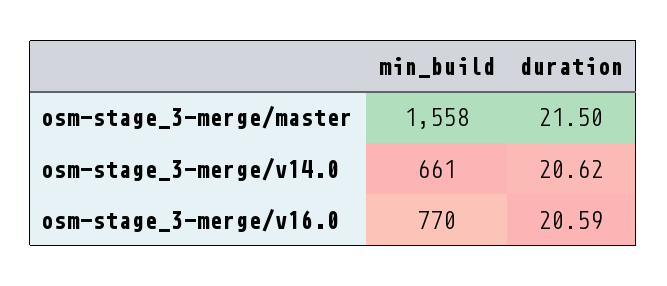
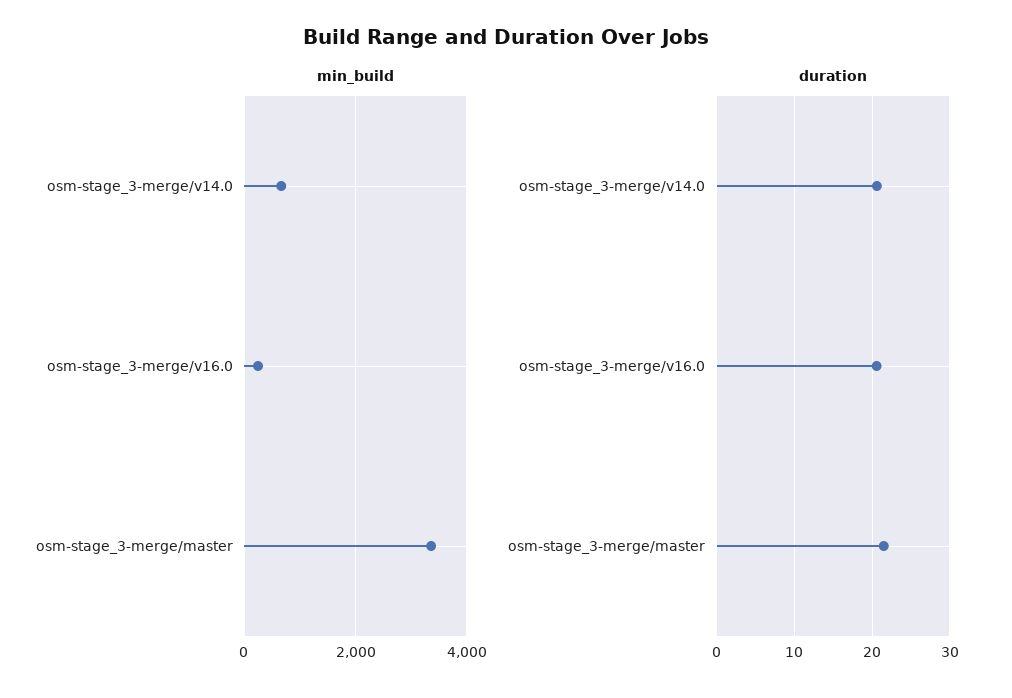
  {
    "min_build": {
-     "osm-stage_3-merge/master": 1558,
+     "osm-stage_3-merge/master": 3400,
      "osm-stage_3-merge/v14.0": 661,
-     "osm-stage_3-merge/v16.0": 770
+     "osm-stage_3-merge/v16.0": 200
    },
    "duration": {
      "osm-stage_3-merge/master": 21.5,
      "osm-stage_3-merge/v14.0": 20.62,
      "osm-stage_3-merge/v16.0": 20.59
    }
  }

